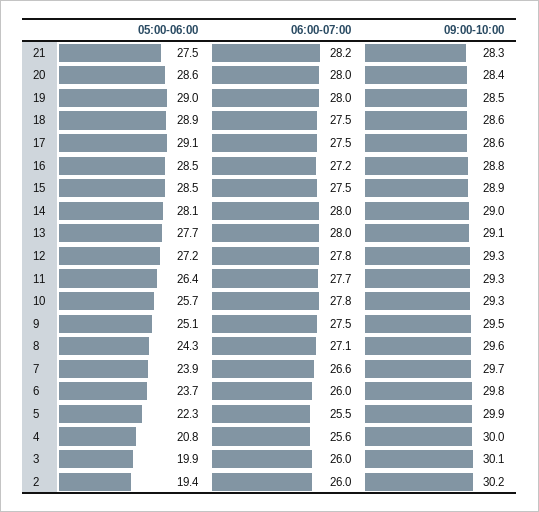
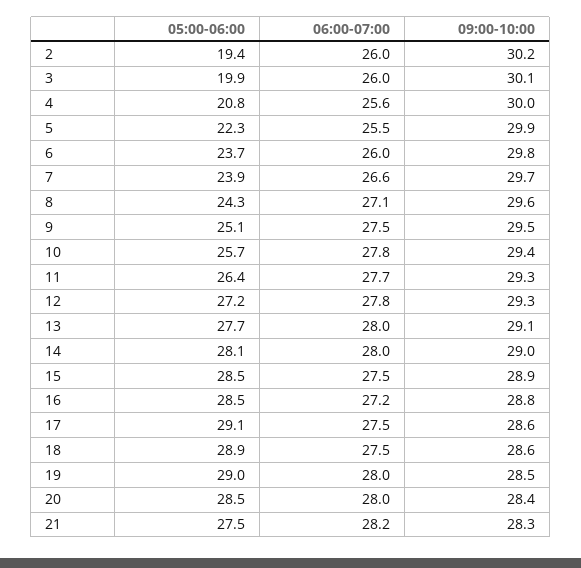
  {
    "05:00-06:00": {
      "21": 27.5,
-     "20": 28.6,
+     "20": 28.5,
      "19": 29,
      "18": 28.9,
      "17": 29.1,
      "16": 28.5,
      "15": 28.5,
      "14": 28.1,
      "13": 27.7,
      "12": 27.2,
      "11": 26.4,
      "10": 25.7,
      "9": 25.1,
      "8": 24.3,
      "7": 23.9,
      "6": 23.7,
      "5": 22.3,
      "4": 20.8,
      "3": 19.9,
      "2": 19.4
    },
    "06:00-07:00": {
      "21": 28.2,
      "20": 28,
      "19": 28,
      "18": 27.5,
      "17": 27.5,
      "16": 27.2,
      "15": 27.5,
      "14": 28,
      "13": 28,
      "12": 27.8,
      "11": 27.7,
      "10": 27.8,
      "9": 27.5,
      "8": 27.1,
      "7": 26.6,
      "6": 26,
      "5": 25.5,
      "4": 25.6,
      "3": 26,
      "2": 26
    },
    "09:00-10:00": {
      "21": 28.3,
      "20": 28.4,
      "19": 28.5,
      "18": 28.6,
      "17": 28.6,
      "16": 28.8,
      "15": 28.9,
      "14": 29,
      "13": 29.1,
      "12": 29.3,
      "11": 29.3,
-     "10": 29.3,
+     "10": 29.4,
      "9": 29.5,
      "8": 29.6,
      "7": 29.7,
      "6": 29.8,
      "5": 29.9,
      "4": 30,
      "3": 30.1,
      "2": 30.2
    }
  }

